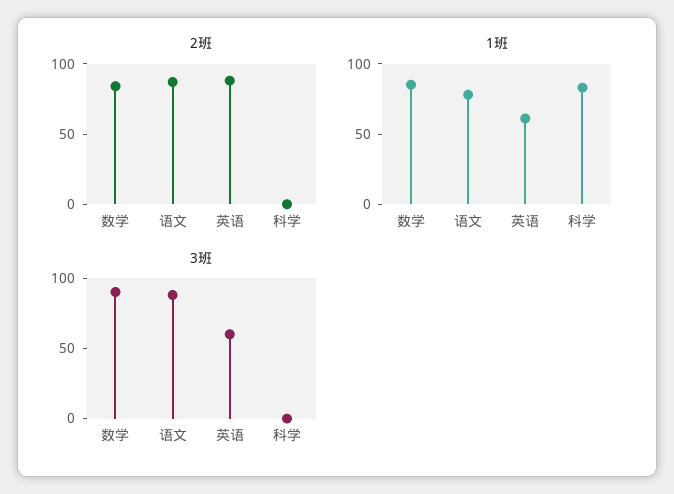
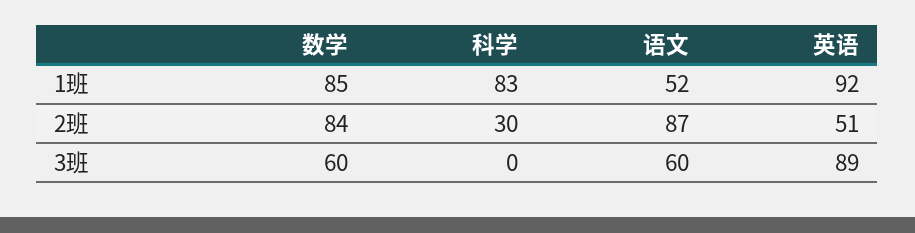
  {
    "2班": {
      "数学": 84,
      "语文": 87,
-     "英语": 90,
+     "英语": 51,
-     "科学": 0
+     "科学": 30
    },
    "1班": {
      "数学": 85,
-     "语文": 80,
+     "语文": 52,
-     "英语": 60,
+     "英语": 92,
      "科学": 83
    },
    "3班": {
-     "数学": 90,
+     "数学": 60,
-     "语文": 90,
+     "语文": 60,
-     "英语": 60,
+     "英语": 89,
      "科学": 0
    }
  }

